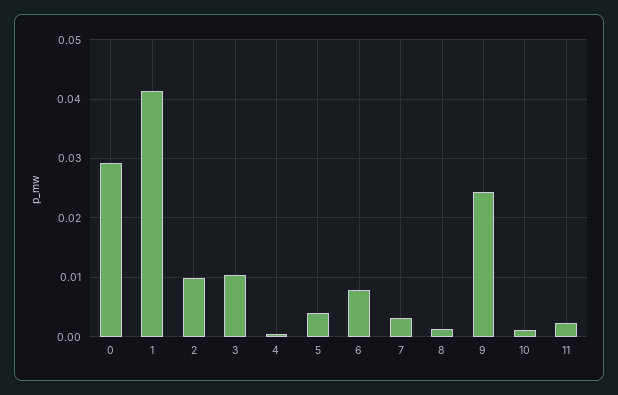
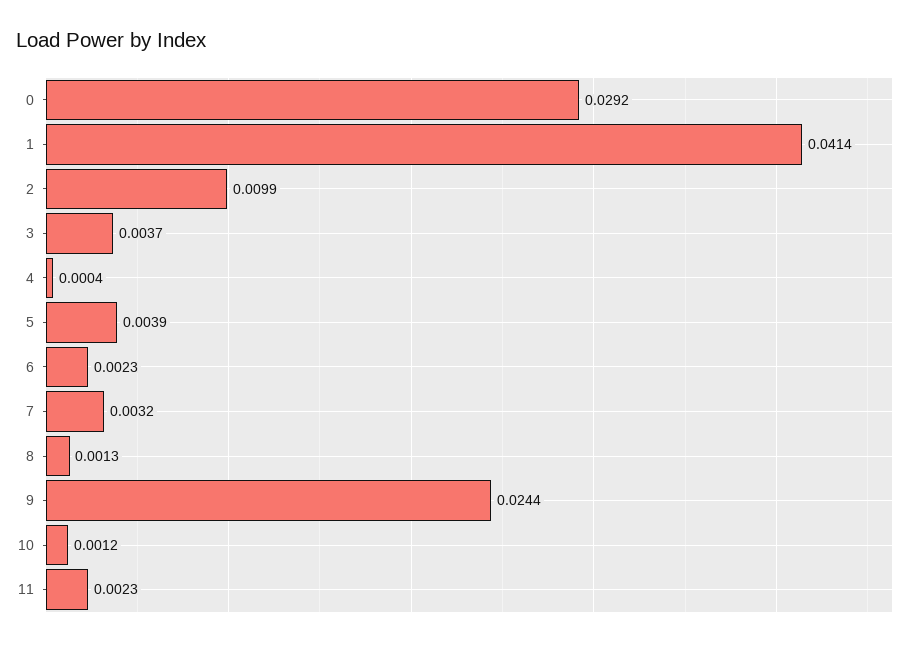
  {
    "0": 0.0292,
    "1": 0.0414,
    "2": 0.0099,
-   "3": 0.01,
+   "3": 0.0037,
    "4": 0.0004,
    "5": 0.0039,
-   "6": 0.008,
+   "6": 0.0023,
    "7": 0.0032,
    "8": 0.0013,
    "9": 0.0244,
    "10": 0.0012,
    "11": 0.0023
  }

